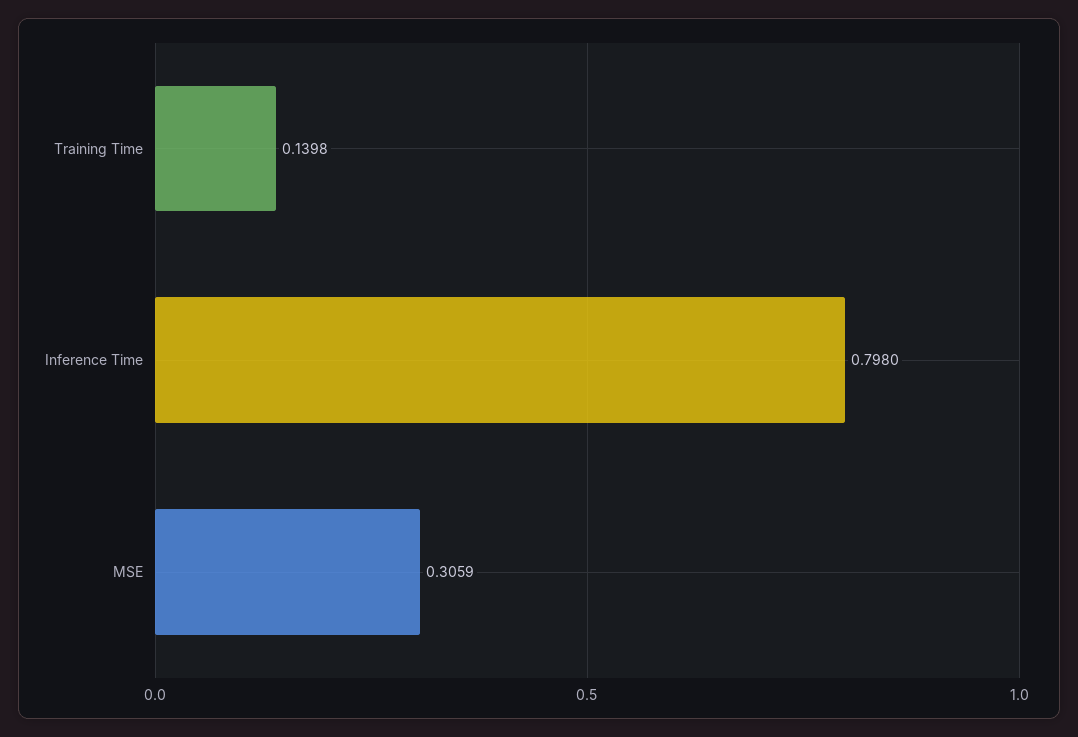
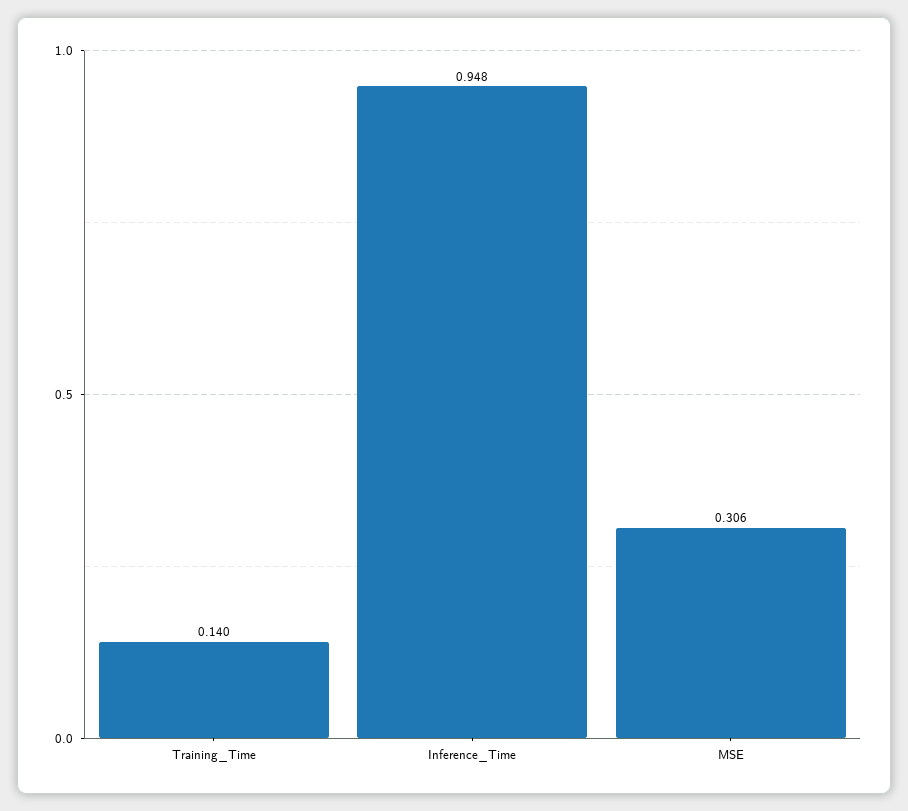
  {
    "Training Time": 0.1398,
-   "Inference Time": 0.798,
+   "Inference Time": 0.948,
    "MSE": 0.3059
  }

